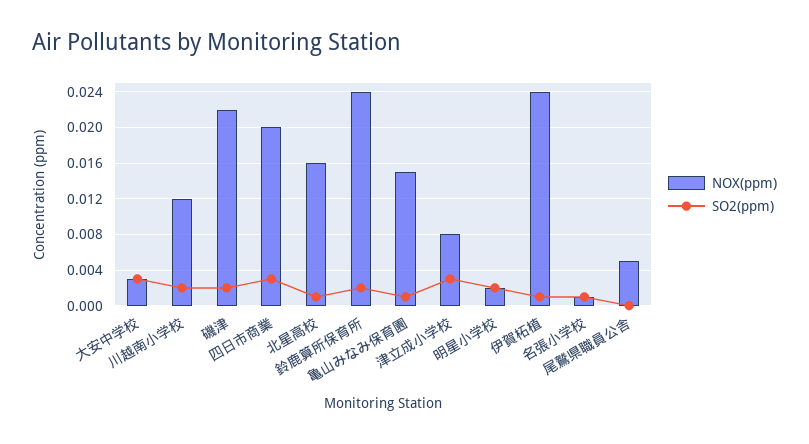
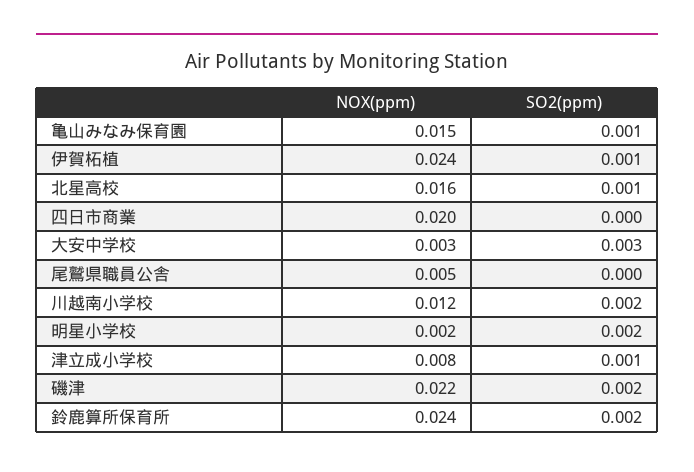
  {
    "NOX(ppm)": {
      "大安中学校": 0.003,
      "川越南小学校": 0.012,
      "磯津": 0.022,
      "四日市商業": 0.02,
      "北星高校": 0.016,
      "鈴鹿算所保育所": 0.024,
      "亀山みなみ保育園": 0.015,
      "津立成小学校": 0.008,
      "明星小学校": 0.002,
      "伊賀柘植": 0.024,
-     "名張小学校": 0.001,
      "尾鷲県職員公舎": 0.005
    },
    "SO2(ppm)": {
      "大安中学校": 0.003,
      "川越南小学校": 0.002,
      "磯津": 0.002,
-     "四日市商業": 0.003,
+     "四日市商業": 0,
      "北星高校": 0.001,
      "鈴鹿算所保育所": 0.002,
      "亀山みなみ保育園": 0.001,
-     "津立成小学校": 0.003,
+     "津立成小学校": 0.001,
      "明星小学校": 0.002,
      "伊賀柘植": 0.001,
-     "名張小学校": 0.001,
      "尾鷲県職員公舎": 0
    }
  }

